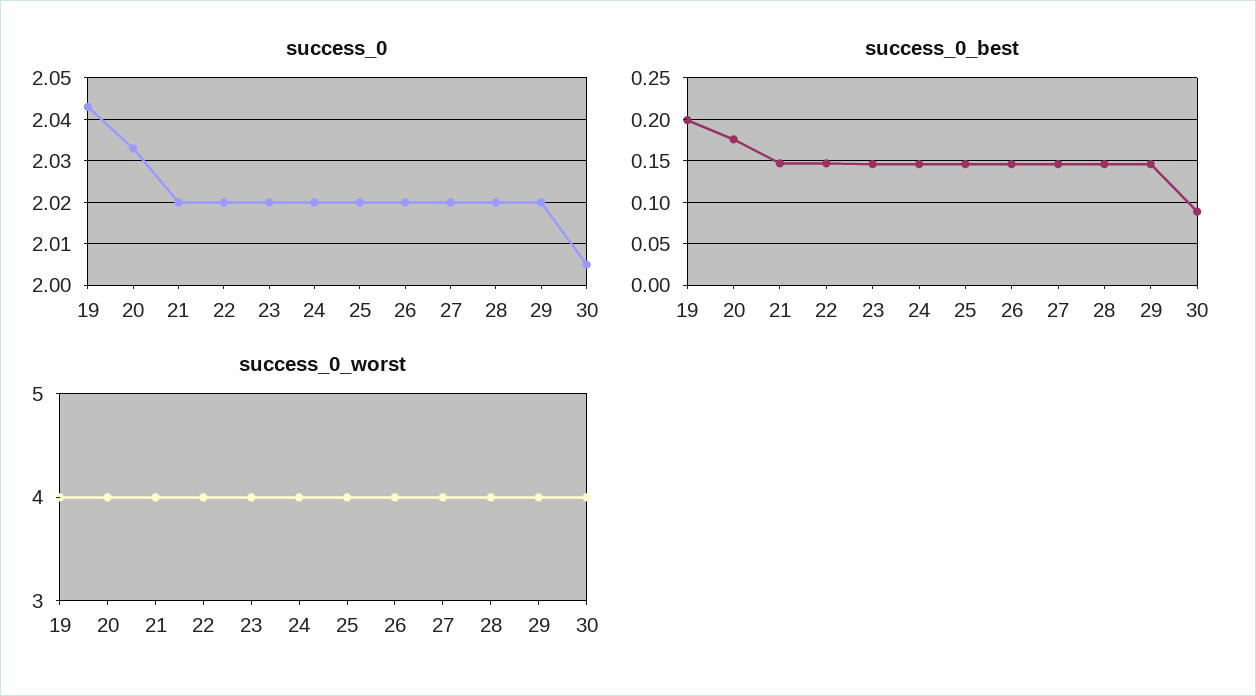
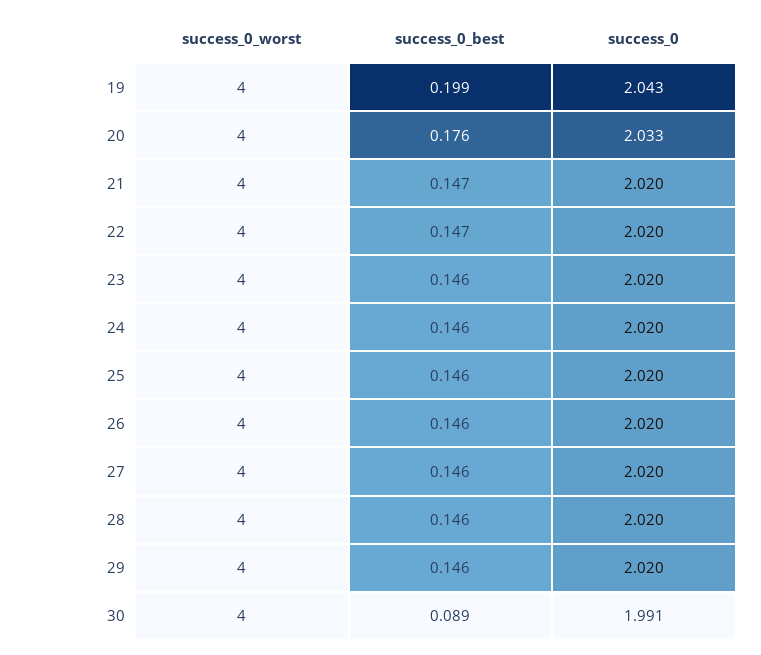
  {
    "success_0": {
      "19": 2.043,
      "20": 2.033,
      "21": 2.02,
      "22": 2.02,
      "23": 2.02,
      "24": 2.02,
      "25": 2.02,
      "26": 2.02,
      "27": 2.02,
      "28": 2.02,
      "29": 2.02,
-     "30": 2.005
+     "30": 1.991
    },
    "success_0_best": {
      "19": 0.199,
      "20": 0.176,
      "21": 0.147,
      "22": 0.147,
      "23": 0.146,
      "24": 0.146,
      "25": 0.146,
      "26": 0.146,
      "27": 0.146,
      "28": 0.146,
      "29": 0.146,
      "30": 0.089
    },
    "success_0_worst": {
      "19": 4,
      "20": 4,
      "21": 4,
      "22": 4,
      "23": 4,
      "24": 4,
      "25": 4,
      "26": 4,
      "27": 4,
      "28": 4,
      "29": 4,
      "30": 4
    }
  }

